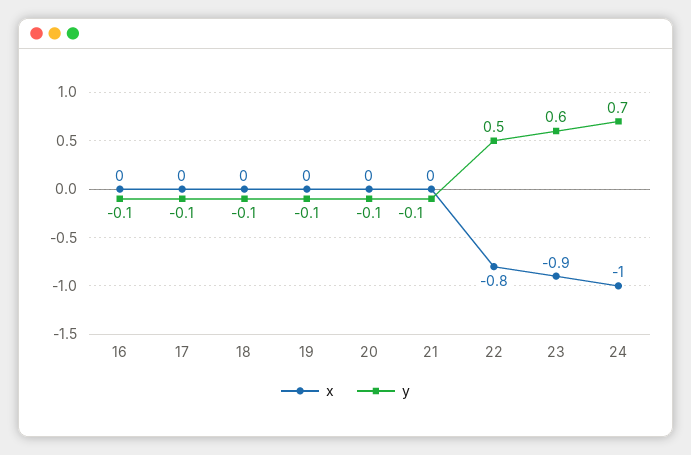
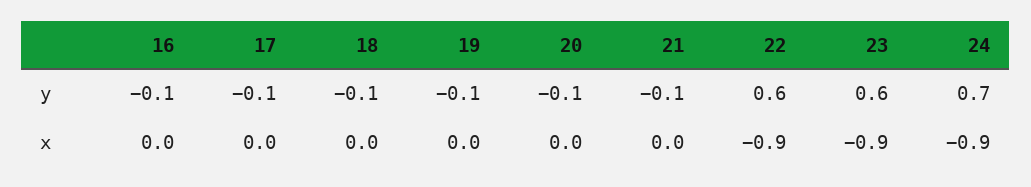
  {
    "x": {
      "16": 0,
      "17": 0,
      "18": 0,
      "19": 0,
      "20": 0,
      "21": 0,
-     "22": -0.8,
+     "22": -0.9,
      "23": -0.9,
-     "24": -1
+     "24": -0.9
    },
    "y": {
      "16": -0.1,
      "17": -0.1,
      "18": -0.1,
      "19": -0.1,
      "20": -0.1,
      "21": -0.1,
-     "22": 0.5,
+     "22": 0.6,
      "23": 0.6,
      "24": 0.7
    }
  }

